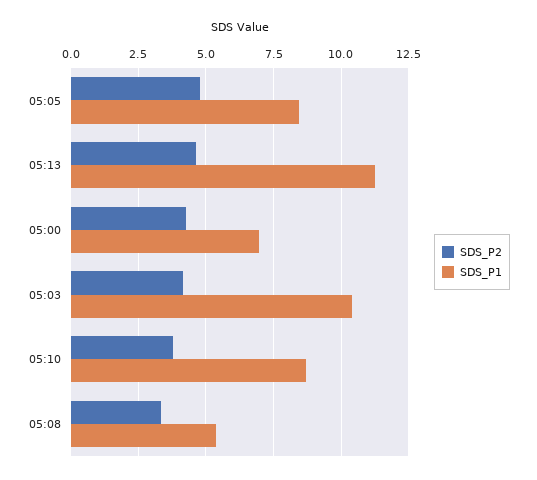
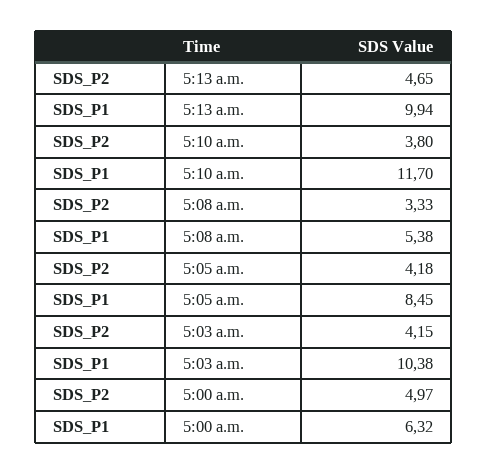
  {
    "SDS_P2": {
-     "05:05": 4.75,
+     "05:05": 4.18,
      "05:13": 4.65,
-     "05:00": 4.25,
+     "05:00": 4.97,
      "05:03": 4.15,
      "05:10": 3.8,
      "05:08": 3.33
    },
    "SDS_P1": {
      "05:05": 8.45,
-     "05:13": 11.25,
+     "05:13": 9.94,
-     "05:00": 7,
+     "05:00": 6.32,
      "05:03": 10.38,
-     "05:10": 8.75,
+     "05:10": 11.7,
      "05:08": 5.38
    }
  }

